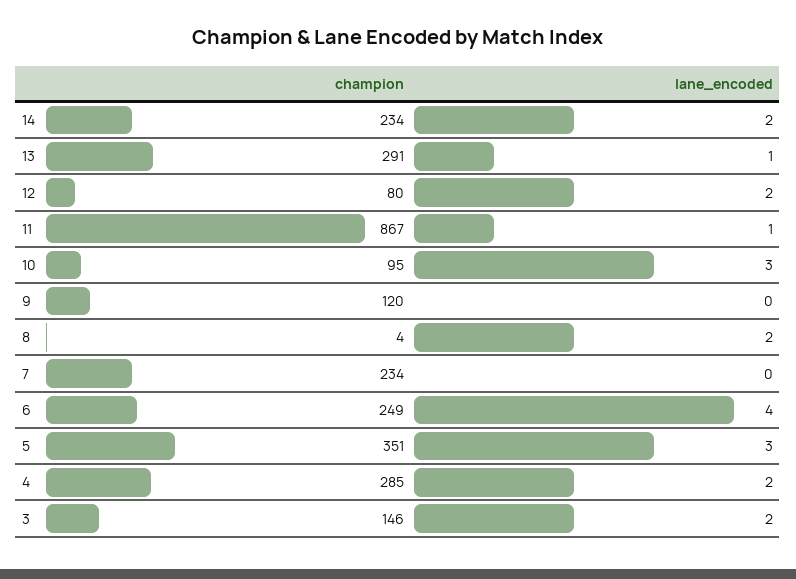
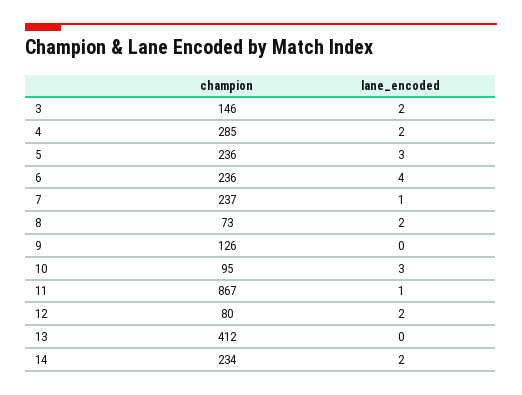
  {
    "champion": {
      "14": 234,
-     "13": 291,
+     "13": 412,
      "12": 80,
      "11": 867,
      "10": 95,
-     "9": 120,
+     "9": 126,
-     "8": 4,
+     "8": 73,
-     "7": 234,
+     "7": 237,
-     "6": 249,
+     "6": 236,
-     "5": 351,
+     "5": 236,
      "4": 285,
      "3": 146
    },
    "lane_encoded": {
      "14": 2,
-     "13": 1,
+     "13": 0,
      "12": 2,
      "11": 1,
      "10": 3,
      "9": 0,
      "8": 2,
-     "7": 0,
+     "7": 1,
      "6": 4,
      "5": 3,
      "4": 2,
      "3": 2
    }
  }

